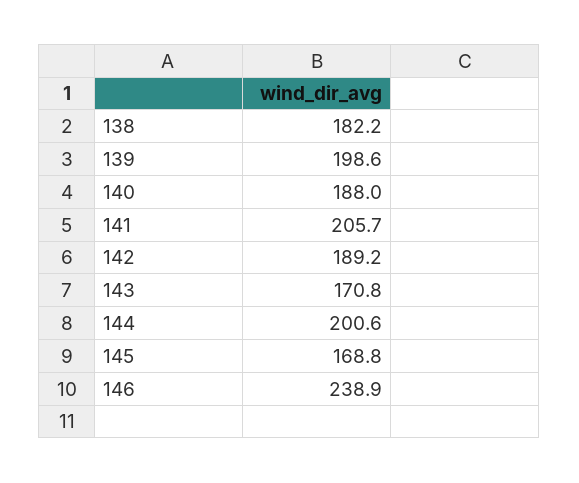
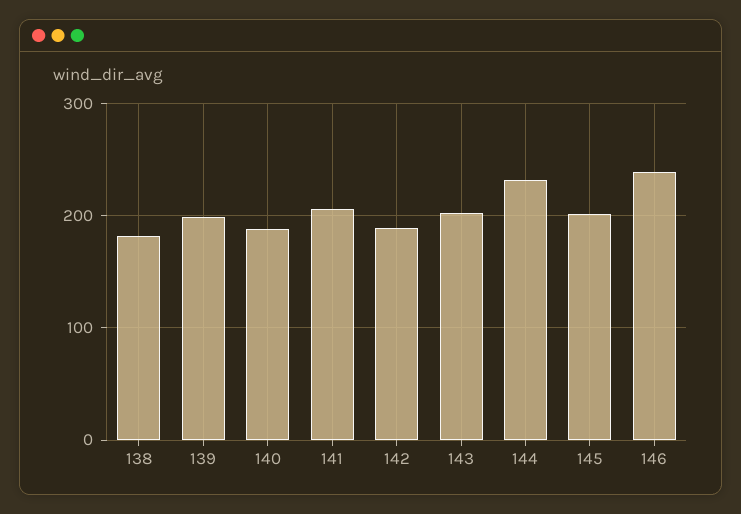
  {
    "138": 182.2,
    "139": 198.6,
    "140": 188,
    "141": 205.7,
    "142": 189.2,
-   "143": 170.8,
+   "143": 200,
-   "144": 200.6,
+   "144": 230,
-   "145": 168.8,
+   "145": 200,
    "146": 238.9
  }

